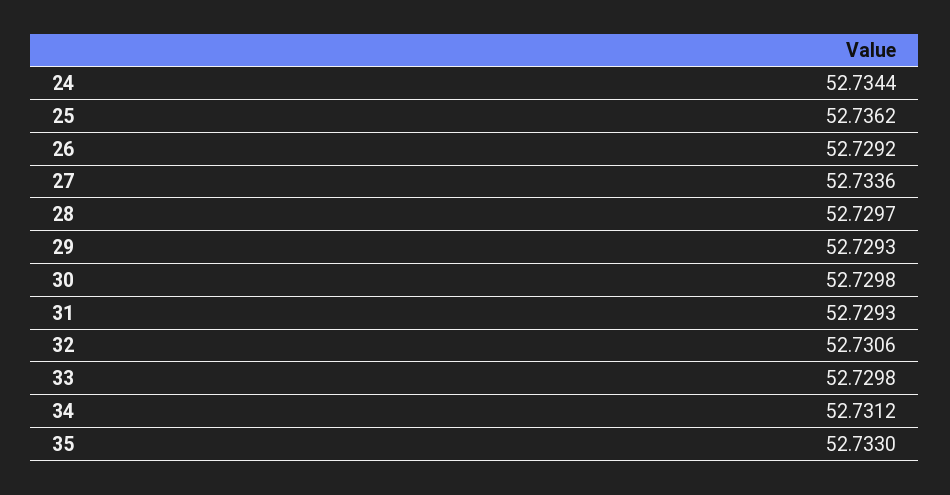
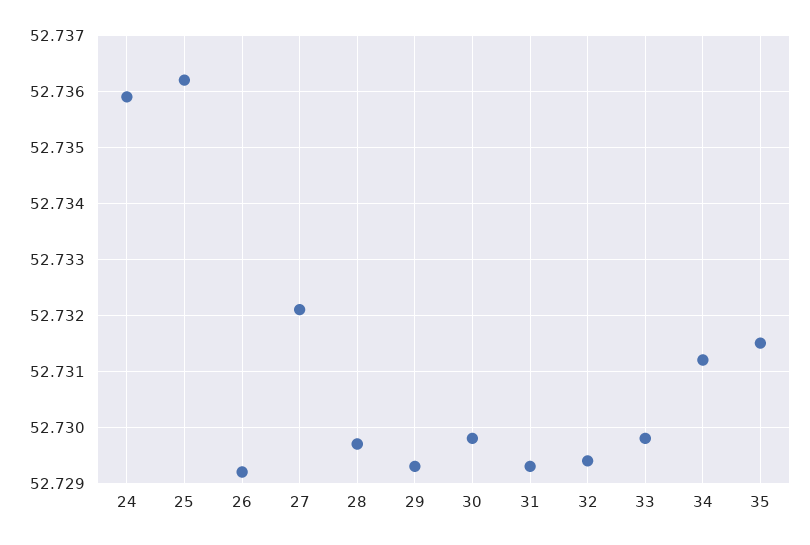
  {
-   "24": 52.7344,
+   "24": 52.736,
    "25": 52.7362,
    "26": 52.7292,
-   "27": 52.7336,
+   "27": 52.732,
    "28": 52.7297,
    "29": 52.7293,
    "30": 52.7298,
    "31": 52.7293,
-   "32": 52.7306,
+   "32": 52.7295,
    "33": 52.7298,
    "34": 52.7312,
-   "35": 52.733
+   "35": 52.7315
  }

